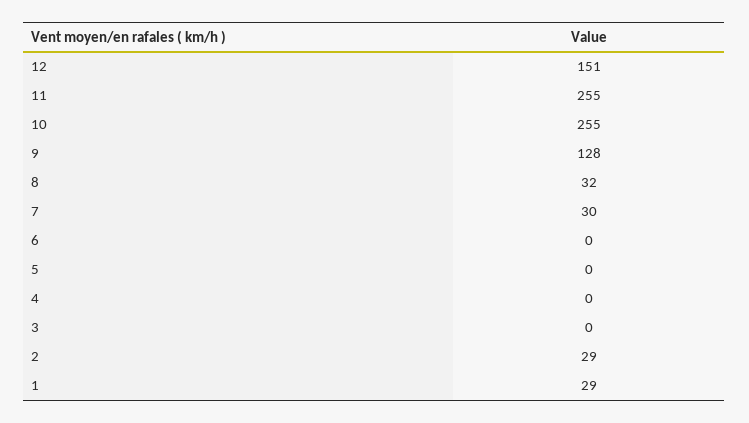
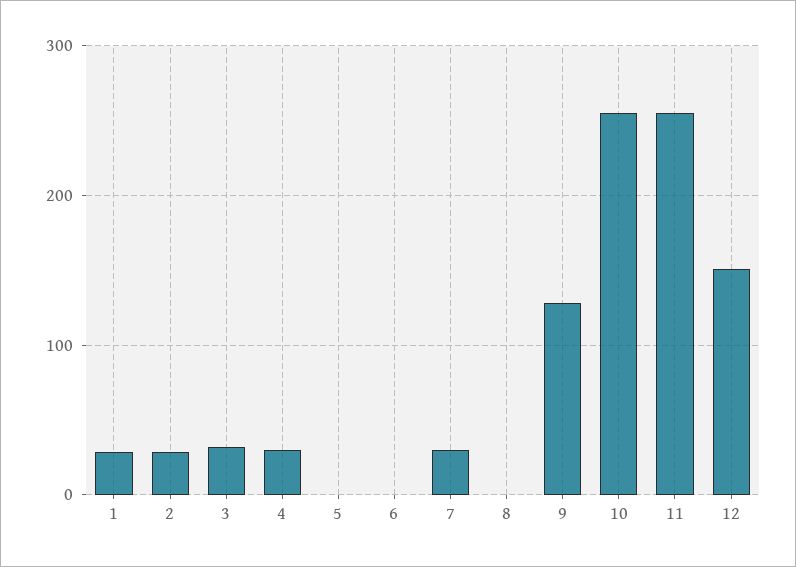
  {
    "12": 151,
    "11": 255,
    "10": 255,
    "9": 128,
-   "8": 32,
+   "8": 0,
    "7": 30,
    "6": 0,
    "5": 0,
-   "4": 0,
+   "4": 30,
-   "3": 0,
+   "3": 30,
    "2": 29,
    "1": 29
  }

